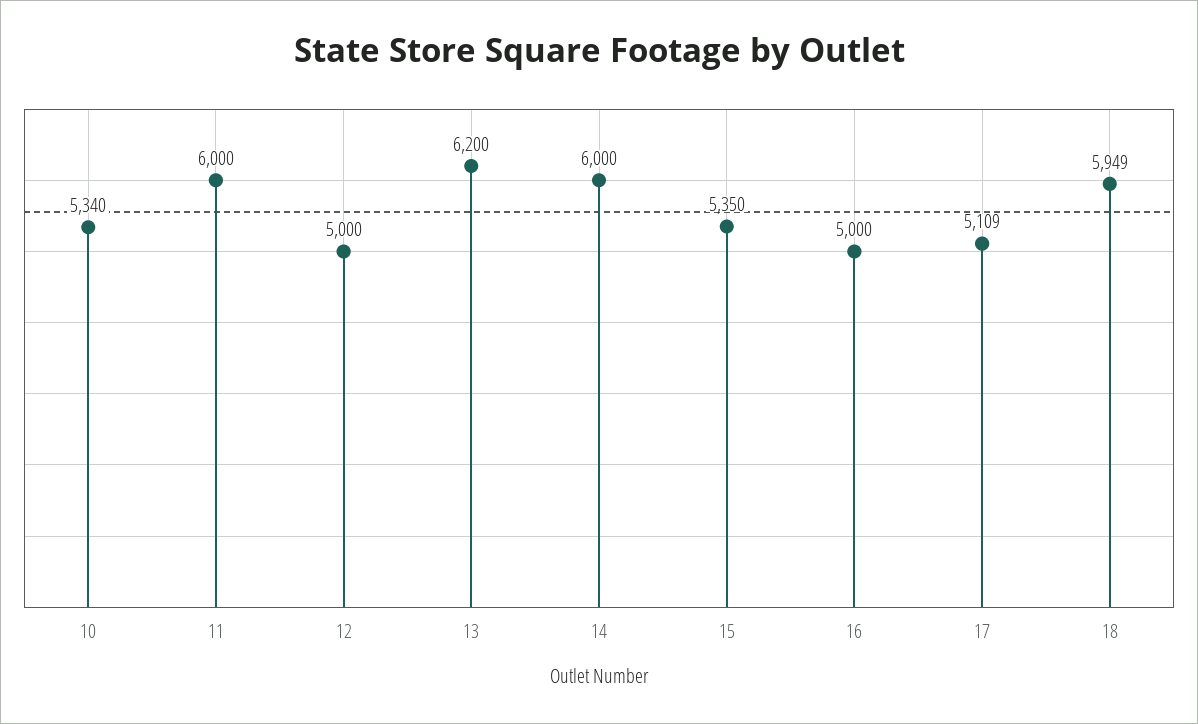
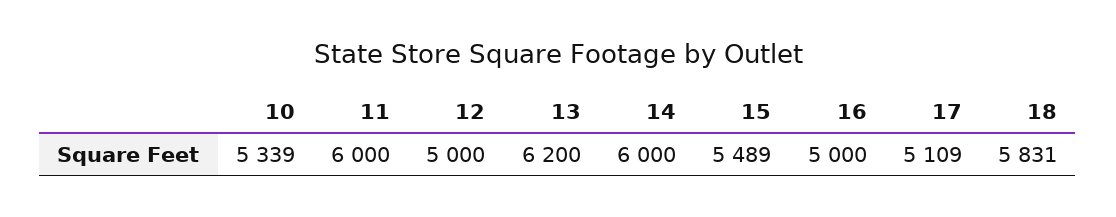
  {
-   "10": 5340,
+   "10": 5339,
    "11": 6000,
    "12": 5000,
    "13": 6200,
    "14": 6000,
-   "15": 5350,
+   "15": 5489,
    "16": 5000,
    "17": 5109,
-   "18": 5949
+   "18": 5831
  }

